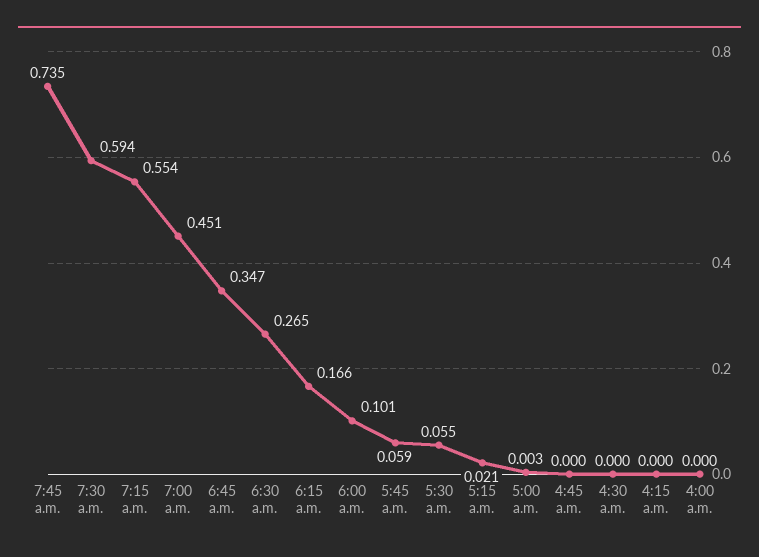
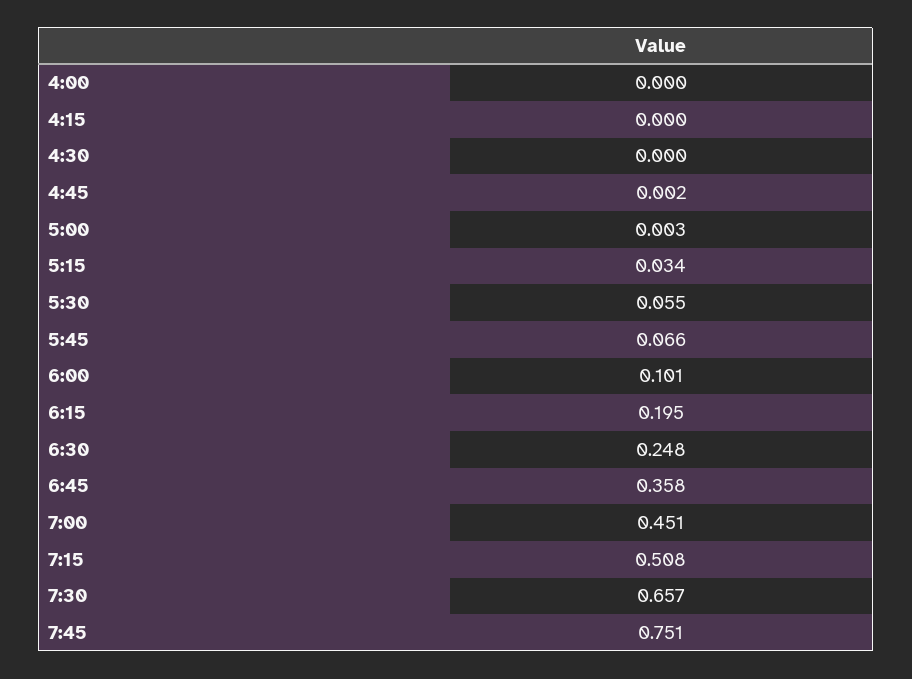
  {
-   "7:45 a.m.": 0.735,
+   "7:45 a.m.": 0.751,
-   "7:30 a.m.": 0.594,
+   "7:30 a.m.": 0.657,
-   "7:15 a.m.": 0.554,
+   "7:15 a.m.": 0.508,
    "7:00 a.m.": 0.451,
-   "6:45 a.m.": 0.347,
+   "6:45 a.m.": 0.358,
-   "6:30 a.m.": 0.265,
+   "6:30 a.m.": 0.248,
-   "6:15 a.m.": 0.166,
+   "6:15 a.m.": 0.195,
    "6:00 a.m.": 0.101,
-   "5:45 a.m.": 0.059,
+   "5:45 a.m.": 0.066,
    "5:30 a.m.": 0.055,
-   "5:15 a.m.": 0.021,
+   "5:15 a.m.": 0.034,
    "5:00 a.m.": 0.003,
-   "4:45 a.m.": 0,
+   "4:45 a.m.": 0.002,
    "4:30 a.m.": 0,
    "4:15 a.m.": 0,
    "4:00 a.m.": 0
  }

